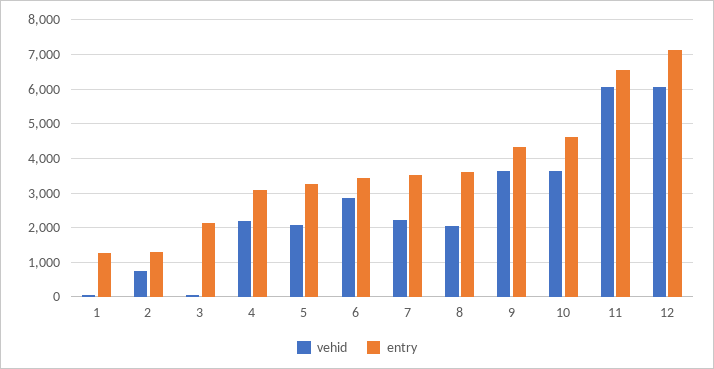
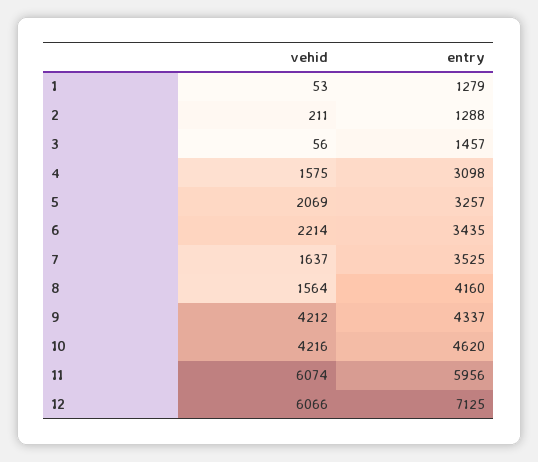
  {
    "vehid": {
      "1": 53,
-     "2": 800,
+     "2": 211,
      "3": 56,
-     "4": 2200,
+     "4": 1575,
      "5": 2069,
-     "6": 2800,
+     "6": 2214,
-     "7": 2200,
+     "7": 1637,
-     "8": 2000,
+     "8": 1564,
-     "9": 3600,
+     "9": 4212,
-     "10": 3600,
+     "10": 4216,
      "11": 6074,
      "12": 6066
    },
    "entry": {
      "1": 1279,
      "2": 1288,
-     "3": 2200,
+     "3": 1457,
      "4": 3098,
      "5": 3257,
      "6": 3435,
      "7": 3525,
-     "8": 3600,
+     "8": 4160,
      "9": 4337,
      "10": 4620,
-     "11": 6600,
+     "11": 5956,
      "12": 7125
    }
  }

